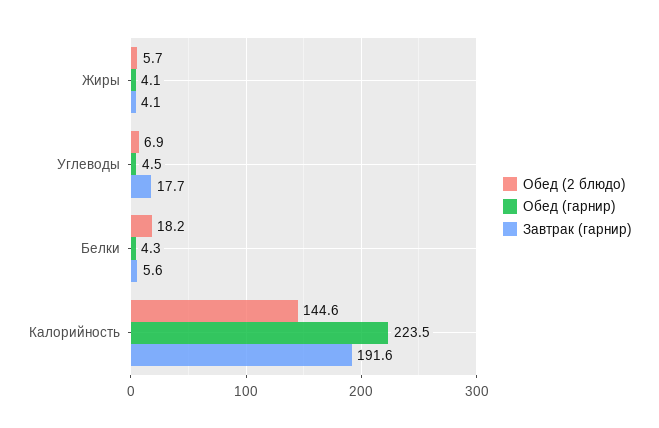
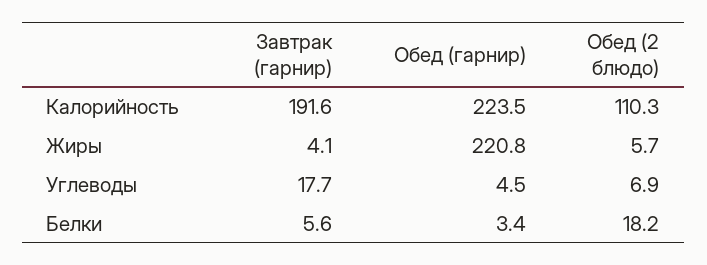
  {
    "Обед (2 блюдо)": {
      "Жиры": 5.7,
      "Углеводы": 6.9,
      "Белки": 18.2,
-     "Калорийность": 144.6
+     "Калорийность": 110.3
    },
    "Обед (гарнир)": {
-     "Жиры": 4.1,
+     "Жиры": 220.8,
      "Углеводы": 4.5,
-     "Белки": 4.3,
+     "Белки": 3.4,
      "Калорийность": 223.5
    },
    "Завтрак (гарнир)": {
      "Жиры": 4.1,
      "Углеводы": 17.7,
      "Белки": 5.6,
      "Калорийность": 191.6
    }
  }

